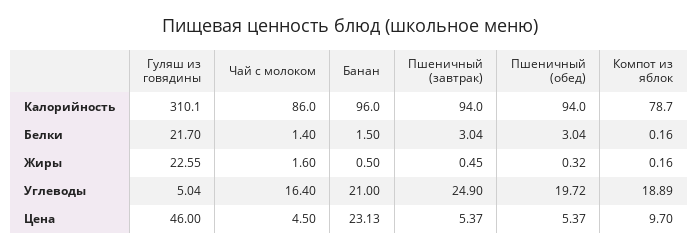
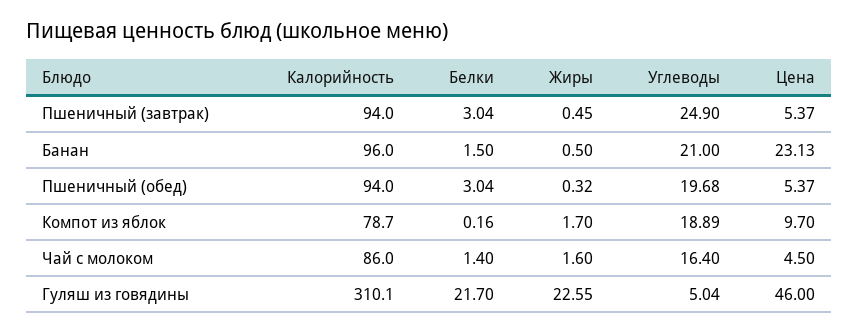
  {
    "Гуляш из говядины": {
      "Калорийность": 310.1,
      "Белки": 21.7,
      "Жиры": 22.55,
      "Углеводы": 5.04,
      "Цена": 46
    },
    "Чай с молоком": {
      "Калорийность": 86,
      "Белки": 1.4,
      "Жиры": 1.6,
      "Углеводы": 16.4,
      "Цена": 4.5
    },
    "Банан": {
      "Калорийность": 96,
      "Белки": 1.5,
      "Жиры": 0.5,
      "Углеводы": 21,
      "Цена": 23.13
    },
    "Пшеничный (завтрак)": {
      "Калорийность": 94,
      "Белки": 3.04,
      "Жиры": 0.45,
      "Углеводы": 24.9,
      "Цена": 5.37
    },
    "Пшеничный (обед)": {
      "Калорийность": 94,
      "Белки": 3.04,
      "Жиры": 0.32,
-     "Углеводы": 19.72,
+     "Углеводы": 19.68,
      "Цена": 5.37
    },
    "Компот из яблок": {
      "Калорийность": 78.7,
      "Белки": 0.16,
-     "Жиры": 0.16,
+     "Жиры": 1.7,
      "Углеводы": 18.89,
      "Цена": 9.7
    }
  }

